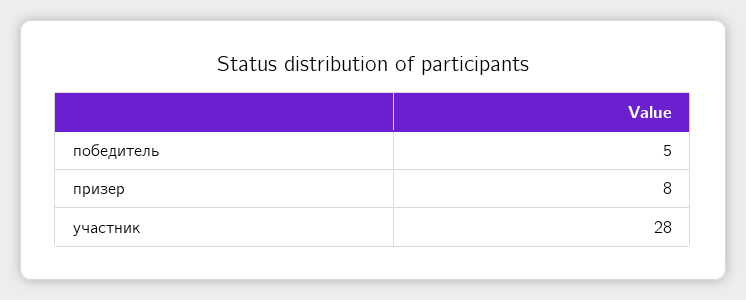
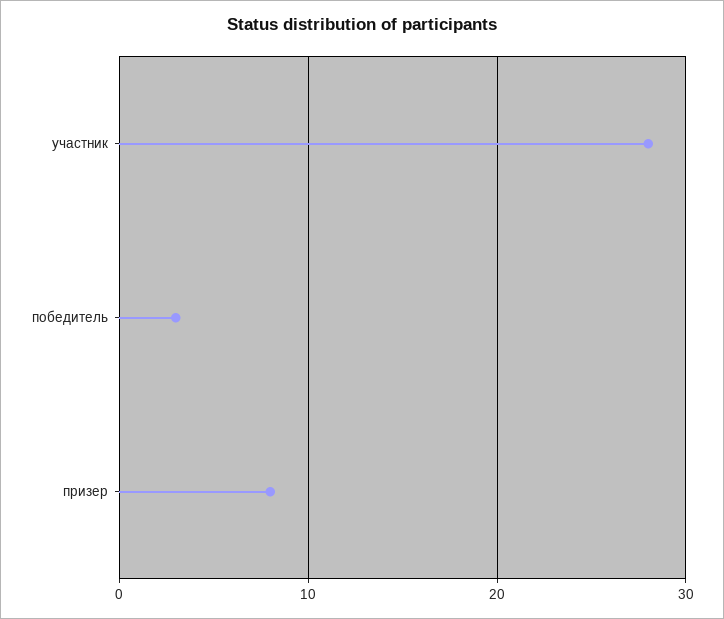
  {
-   "победитель": 5,
+   "победитель": 3,
    "призер": 8,
    "участник": 28
  }

